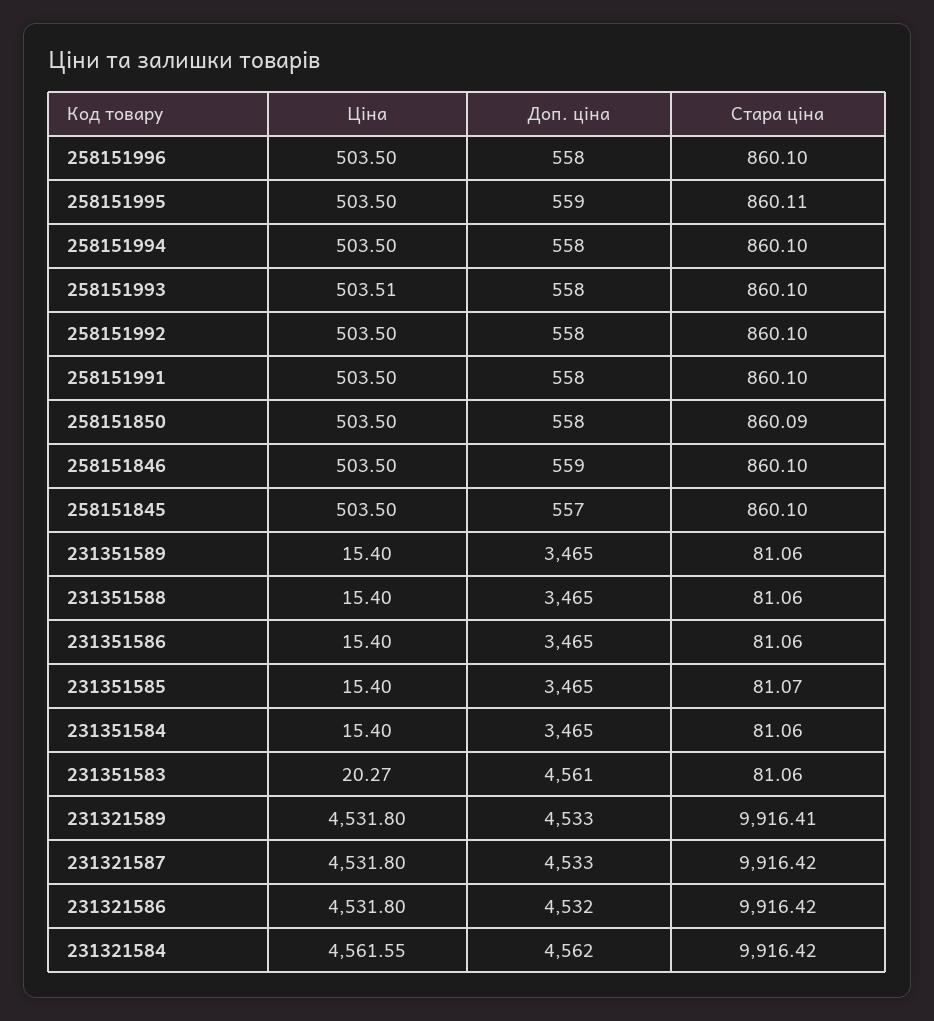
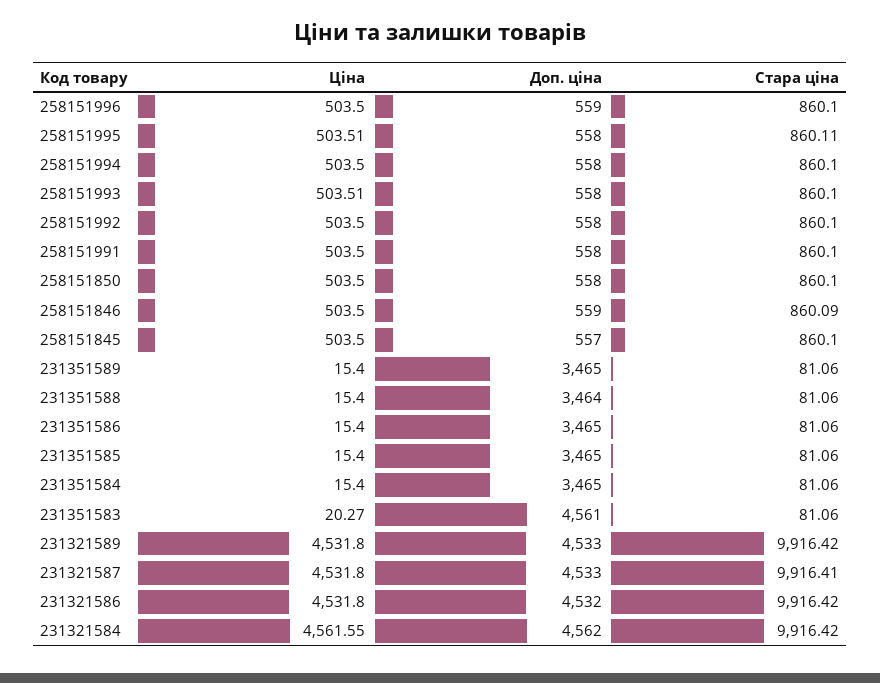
  {
    "Ціна": {
      "258151996": 503.5,
-     "258151995": 503.5,
+     "258151995": 503.51,
      "258151994": 503.5,
      "258151993": 503.51,
      "258151992": 503.5,
      "258151991": 503.5,
      "258151850": 503.5,
      "258151846": 503.5,
      "258151845": 503.5,
      "231351589": 15.4,
      "231351588": 15.4,
      "231351586": 15.4,
      "231351585": 15.4,
      "231351584": 15.4,
      "231351583": 20.27,
      "231321589": 4531.8,
      "231321587": 4531.8,
      "231321586": 4531.8,
      "231321584": 4561.55
    },
    "Доп. ціна": {
-     "258151996": 558,
+     "258151996": 559,
-     "258151995": 559,
+     "258151995": 558,
      "258151994": 558,
      "258151993": 558,
      "258151992": 558,
      "258151991": 558,
      "258151850": 558,
      "258151846": 559,
      "258151845": 557,
      "231351589": 3465,
-     "231351588": 3465,
+     "231351588": 3464,
      "231351586": 3465,
      "231351585": 3465,
      "231351584": 3465,
      "231351583": 4561,
      "231321589": 4533,
      "231321587": 4533,
      "231321586": 4532,
      "231321584": 4562
    },
    "Стара ціна": {
      "258151996": 860.1,
      "258151995": 860.11,
      "258151994": 860.1,
      "258151993": 860.1,
      "258151992": 860.1,
      "258151991": 860.1,
-     "258151850": 860.09,
+     "258151850": 860.1,
-     "258151846": 860.1,
+     "258151846": 860.09,
      "258151845": 860.1,
      "231351589": 81.06,
      "231351588": 81.06,
      "231351586": 81.06,
-     "231351585": 81.07,
+     "231351585": 81.06,
      "231351584": 81.06,
      "231351583": 81.06,
-     "231321589": 9916.41,
+     "231321589": 9916.42,
-     "231321587": 9916.42,
+     "231321587": 9916.41,
      "231321586": 9916.42,
      "231321584": 9916.42
    }
  }

